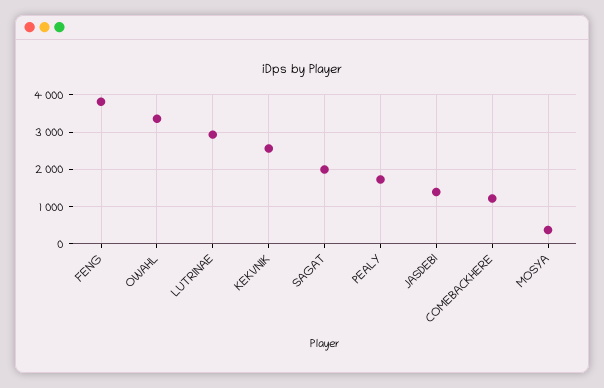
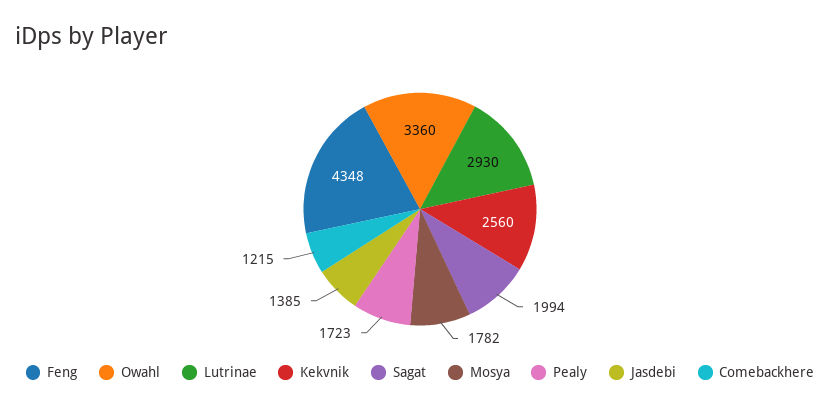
  {
-   "FENG": 3800,
+   "FENG": 4348,
    "OWAHL": 3360,
    "LUTRINAE": 2930,
    "KEKVNIK": 2560,
    "SAGAT": 1994,
    "PEALY": 1723,
    "JASDEBI": 1385,
    "COMEBACKHERE": 1215,
-   "MOSYA": 400
+   "MOSYA": 1782
  }

